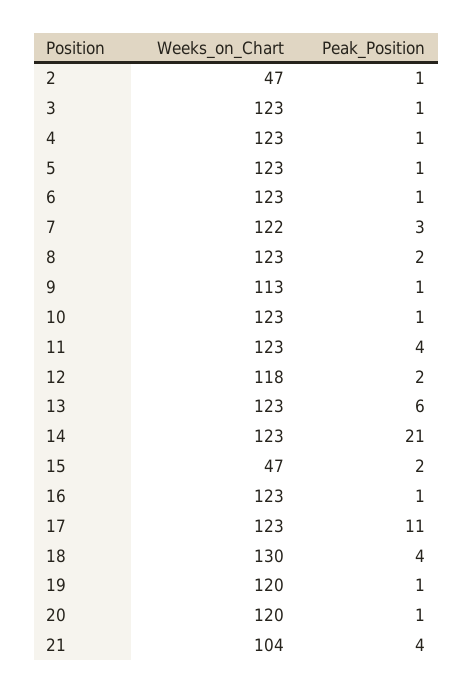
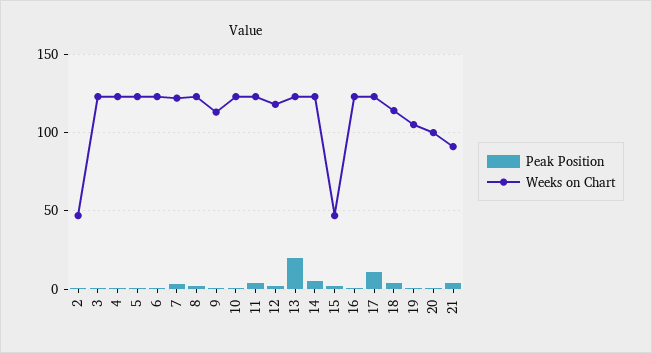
  {
    "Weeks_on_Chart": {
      "2": 47,
      "3": 123,
      "4": 123,
      "5": 123,
      "6": 123,
      "7": 122,
      "8": 123,
      "9": 113,
      "10": 123,
      "11": 123,
      "12": 118,
      "13": 123,
      "14": 123,
      "15": 47,
      "16": 123,
      "17": 123,
-     "18": 130,
+     "18": 115,
-     "19": 120,
+     "19": 105,
-     "20": 120,
+     "20": 100,
-     "21": 104
+     "21": 90
    },
    "Peak_Position": {
      "2": 1,
      "3": 1,
      "4": 1,
      "5": 1,
      "6": 1,
      "7": 3,
      "8": 2,
      "9": 1,
      "10": 1,
      "11": 4,
      "12": 2,
-     "13": 6,
+     "13": 20,
-     "14": 21,
+     "14": 5,
      "15": 2,
      "16": 1,
      "17": 11,
      "18": 4,
      "19": 1,
      "20": 1,
      "21": 4
    }
  }

